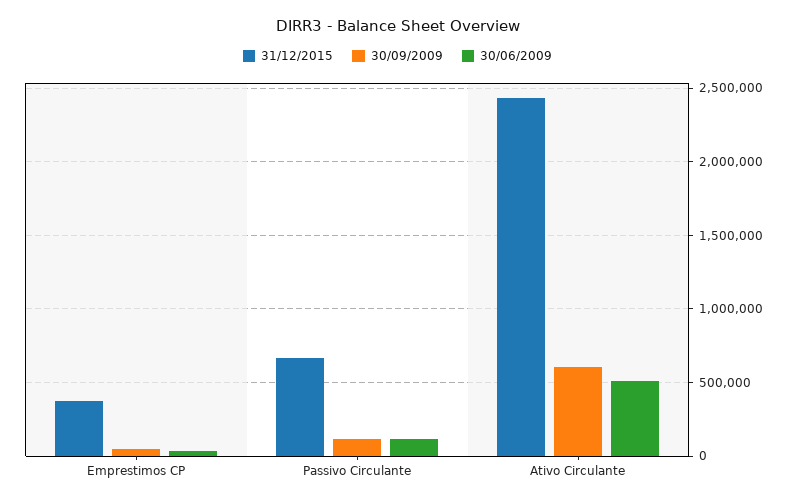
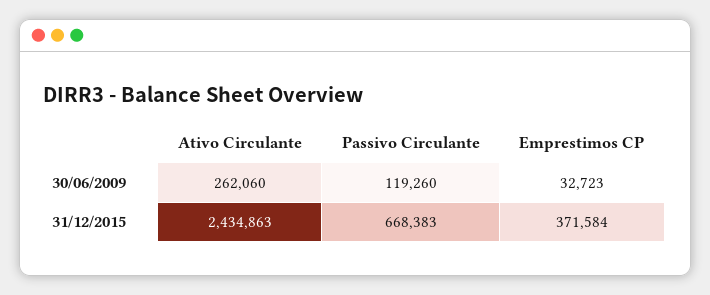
  {
    "31/12/2015": {
      "Emprestimos CP": 371584,
      "Passivo Circulante": 668383,
      "Ativo Circulante": 2434863
    },
-   "30/09/2009": {
-     "Emprestimos CP": 50000,
-     "Passivo Circulante": 100000,
-     "Ativo Circulante": 600000
-   },
    "30/06/2009": {
      "Emprestimos CP": 32723,
      "Passivo Circulante": 119260,
-     "Ativo Circulante": 500000
+     "Ativo Circulante": 262060
    }
  }

